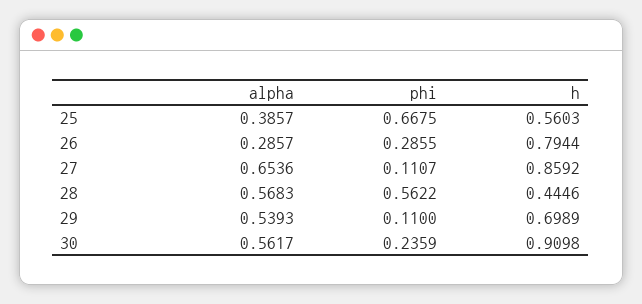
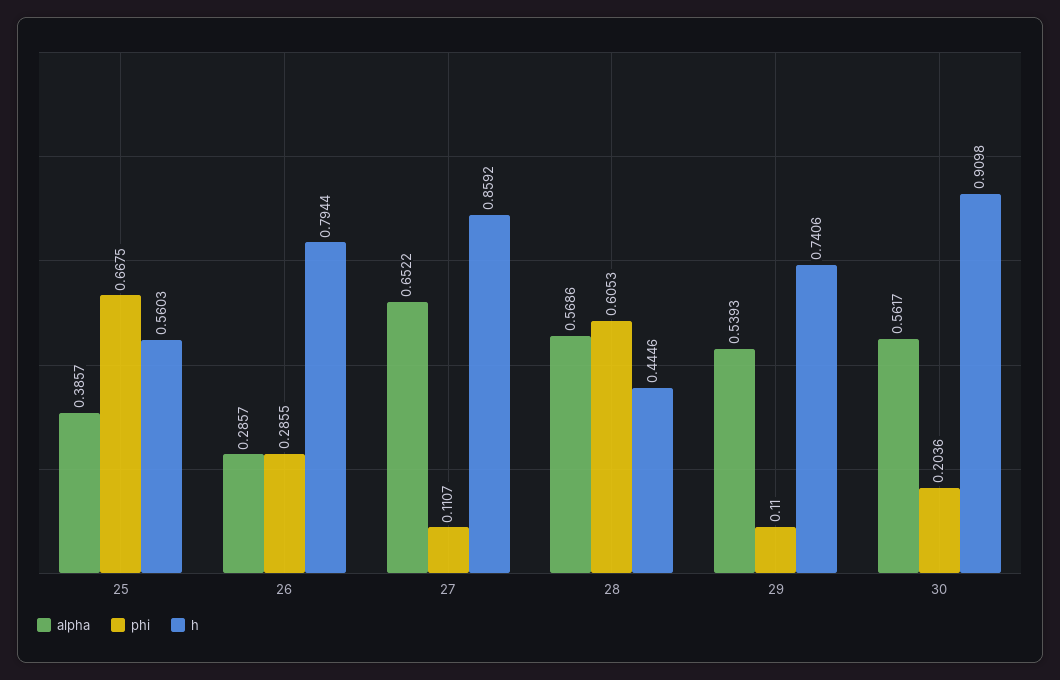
  {
    "alpha": {
      "25": 0.3857,
      "26": 0.2857,
-     "27": 0.6536,
+     "27": 0.6522,
-     "28": 0.5683,
+     "28": 0.5686,
      "29": 0.5393,
      "30": 0.5617
    },
    "phi": {
      "25": 0.6675,
      "26": 0.2855,
      "27": 0.1107,
-     "28": 0.5622,
+     "28": 0.6053,
      "29": 0.11,
-     "30": 0.2359
+     "30": 0.2036
    },
    "h": {
      "25": 0.5603,
      "26": 0.7944,
      "27": 0.8592,
      "28": 0.4446,
-     "29": 0.6989,
+     "29": 0.7406,
      "30": 0.9098
    }
  }

